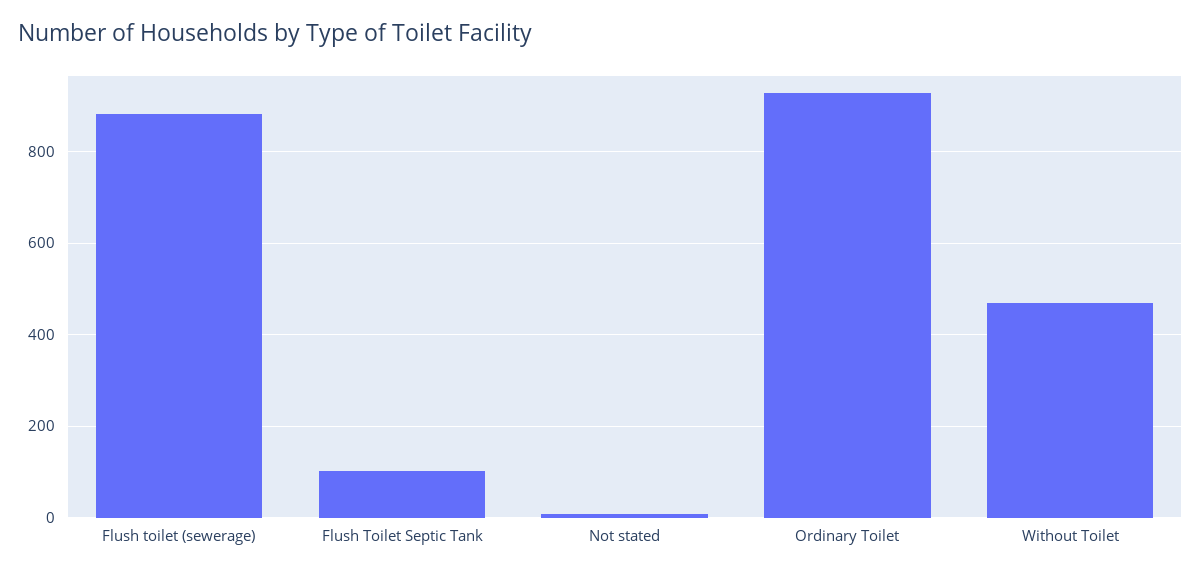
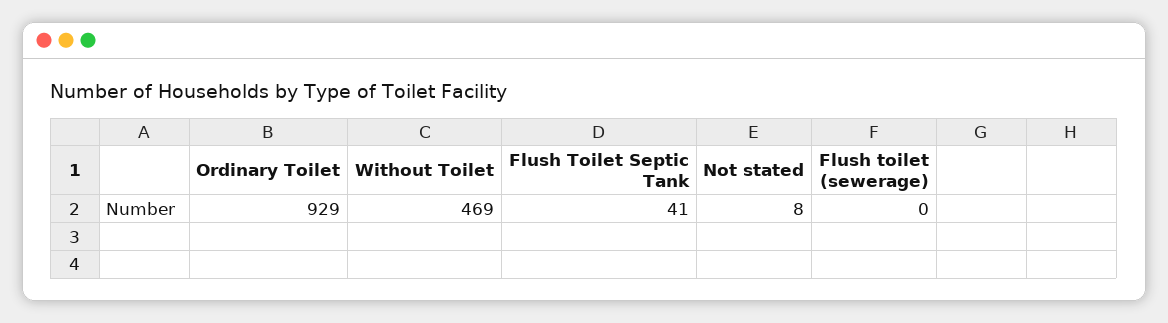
  {
-   "Flush toilet (sewerage)": 880,
+   "Flush toilet (sewerage)": 0,
-   "Flush Toilet Septic Tank": 100,
+   "Flush Toilet Septic Tank": 41,
    "Not stated": 8,
    "Ordinary Toilet": 929,
    "Without Toilet": 469
  }

